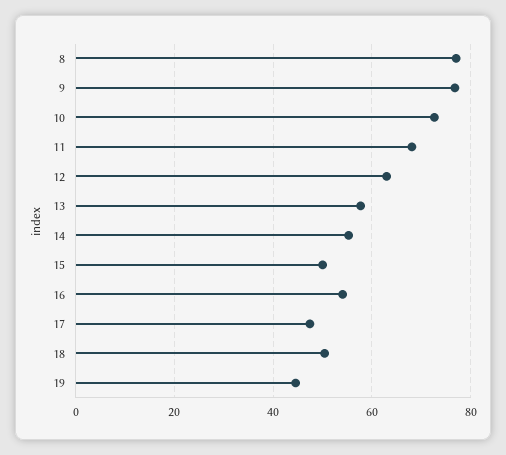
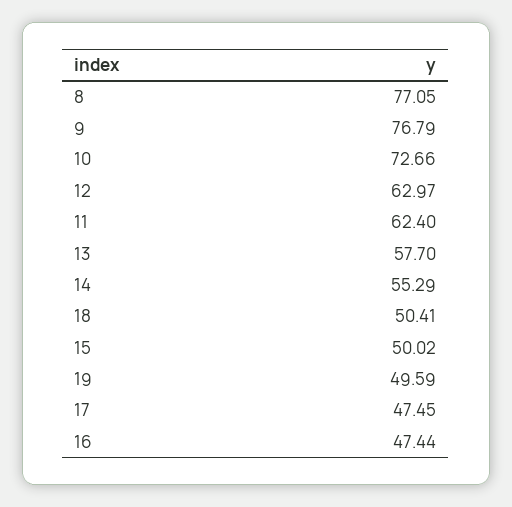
  {
    "8": 77.05,
    "9": 76.79,
    "10": 72.66,
-   "11": 68,
+   "11": 62.4,
    "12": 62.97,
    "13": 57.7,
    "14": 55.29,
    "15": 50.02,
-   "16": 54,
+   "16": 47.44,
    "17": 47.45,
    "18": 50.41,
-   "19": 44
+   "19": 49.59
  }

